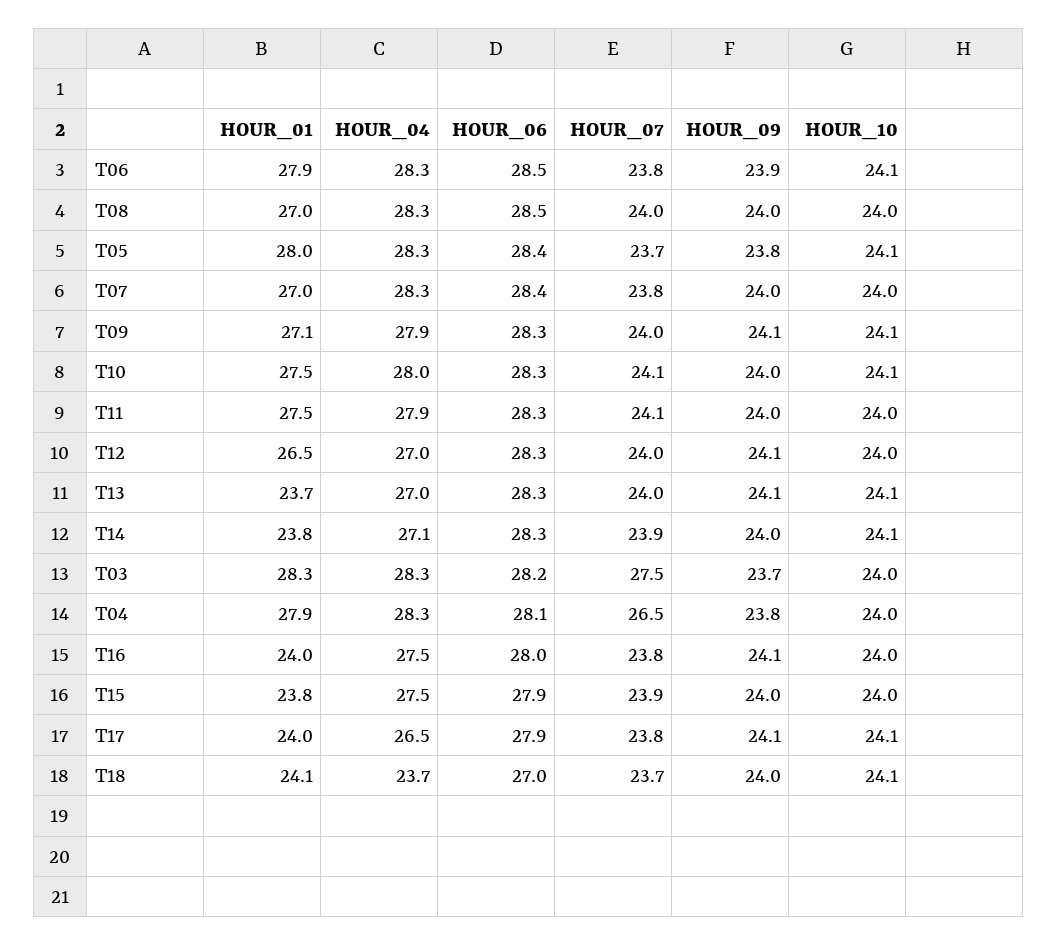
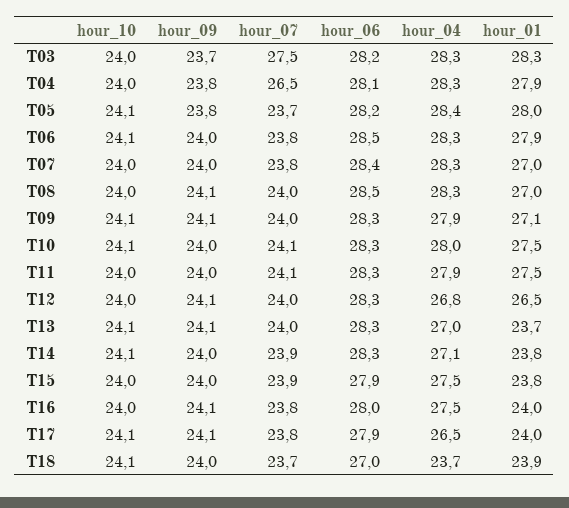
  {
    "HOUR_01": {
      "T06": 27.9,
      "T08": 27,
      "T05": 28,
      "T07": 27,
      "T09": 27.1,
      "T10": 27.5,
      "T11": 27.5,
      "T12": 26.5,
      "T13": 23.7,
      "T14": 23.8,
      "T03": 28.3,
      "T04": 27.9,
      "T16": 24,
      "T15": 23.8,
      "T17": 24,
-     "T18": 24.1
+     "T18": 23.9
    },
    "HOUR_04": {
      "T06": 28.3,
      "T08": 28.3,
-     "T05": 28.3,
+     "T05": 28.4,
      "T07": 28.3,
      "T09": 27.9,
      "T10": 28,
      "T11": 27.9,
-     "T12": 27,
+     "T12": 26.8,
      "T13": 27,
      "T14": 27.1,
      "T03": 28.3,
      "T04": 28.3,
      "T16": 27.5,
      "T15": 27.5,
      "T17": 26.5,
      "T18": 23.7
    },
    "HOUR_06": {
      "T06": 28.5,
      "T08": 28.5,
-     "T05": 28.4,
+     "T05": 28.2,
      "T07": 28.4,
      "T09": 28.3,
      "T10": 28.3,
      "T11": 28.3,
      "T12": 28.3,
      "T13": 28.3,
      "T14": 28.3,
      "T03": 28.2,
      "T04": 28.1,
      "T16": 28,
      "T15": 27.9,
      "T17": 27.9,
      "T18": 27
    },
    "HOUR_07": {
      "T06": 23.8,
      "T08": 24,
      "T05": 23.7,
      "T07": 23.8,
      "T09": 24,
      "T10": 24.1,
      "T11": 24.1,
      "T12": 24,
      "T13": 24,
      "T14": 23.9,
      "T03": 27.5,
      "T04": 26.5,
      "T16": 23.8,
      "T15": 23.9,
      "T17": 23.8,
      "T18": 23.7
    },
    "HOUR_09": {
-     "T06": 23.9,
+     "T06": 24,
-     "T08": 24,
+     "T08": 24.1,
      "T05": 23.8,
      "T07": 24,
      "T09": 24.1,
      "T10": 24,
      "T11": 24,
      "T12": 24.1,
      "T13": 24.1,
      "T14": 24,
      "T03": 23.7,
      "T04": 23.8,
      "T16": 24.1,
      "T15": 24,
      "T17": 24.1,
      "T18": 24
    },
    "HOUR_10": {
      "T06": 24.1,
      "T08": 24,
      "T05": 24.1,
      "T07": 24,
      "T09": 24.1,
      "T10": 24.1,
      "T11": 24,
      "T12": 24,
      "T13": 24.1,
      "T14": 24.1,
      "T03": 24,
      "T04": 24,
      "T16": 24,
      "T15": 24,
      "T17": 24.1,
      "T18": 24.1
    }
  }

